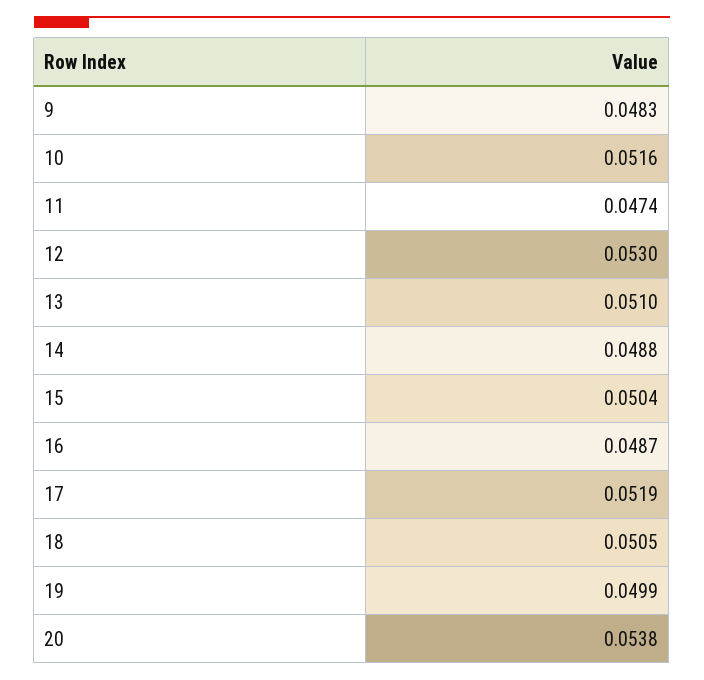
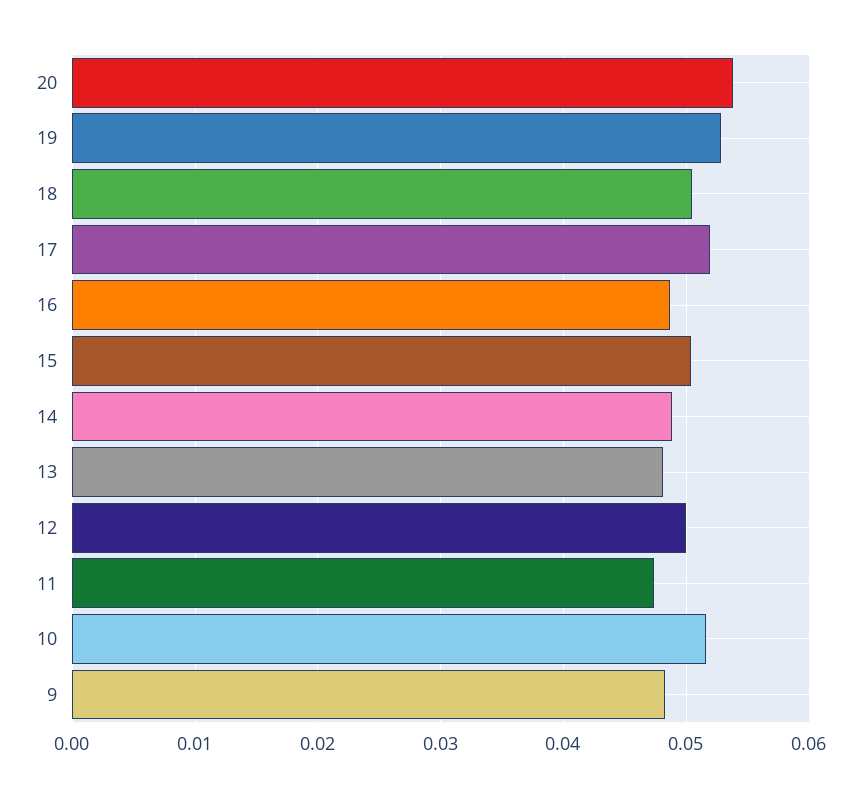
  {
    "9": 0.0483,
    "10": 0.0516,
    "11": 0.0474,
-   "12": 0.053,
+   "12": 0.05,
-   "13": 0.051,
+   "13": 0.048,
    "14": 0.0488,
    "15": 0.0504,
    "16": 0.0487,
    "17": 0.0519,
    "18": 0.0505,
-   "19": 0.0499,
+   "19": 0.053,
    "20": 0.0538
  }

